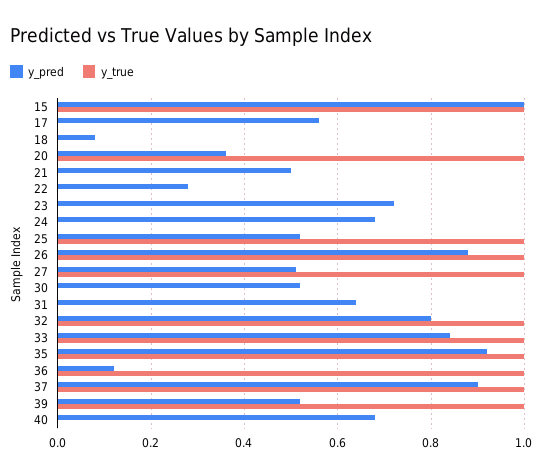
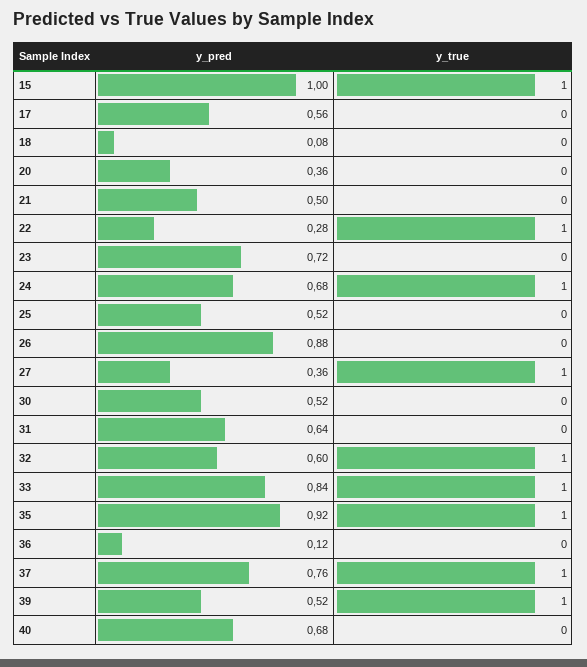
  {
    "y_pred": {
      "15": 1,
      "17": 0.56,
      "18": 0.08,
      "20": 0.36,
      "21": 0.5,
      "22": 0.28,
      "23": 0.72,
      "24": 0.68,
      "25": 0.52,
      "26": 0.88,
-     "27": 0.5,
+     "27": 0.36,
      "30": 0.52,
      "31": 0.64,
-     "32": 0.8,
+     "32": 0.6,
      "33": 0.84,
      "35": 0.92,
      "36": 0.12,
-     "37": 0.9,
+     "37": 0.76,
      "39": 0.52,
      "40": 0.68
    },
    "y_true": {
      "15": 1,
      "17": 0,
      "18": 0,
-     "20": 1,
+     "20": 0,
      "21": 0,
-     "22": 0,
+     "22": 1,
      "23": 0,
-     "24": 0,
+     "24": 1,
-     "25": 1,
+     "25": 0,
-     "26": 1,
+     "26": 0,
      "27": 1,
      "30": 0,
      "31": 0,
      "32": 1,
      "33": 1,
      "35": 1,
-     "36": 1,
+     "36": 0,
      "37": 1,
      "39": 1,
      "40": 0
    }
  }

